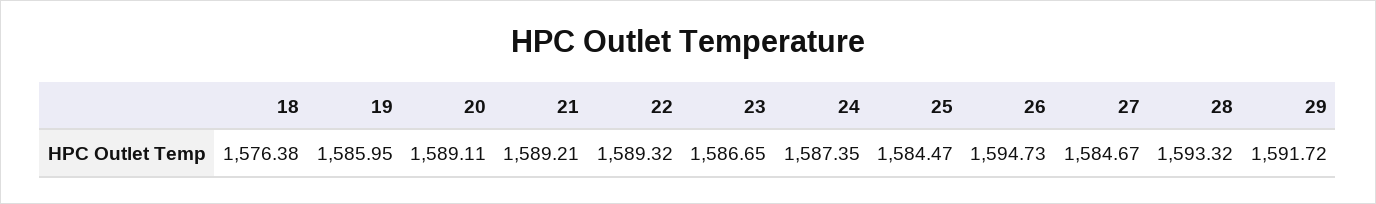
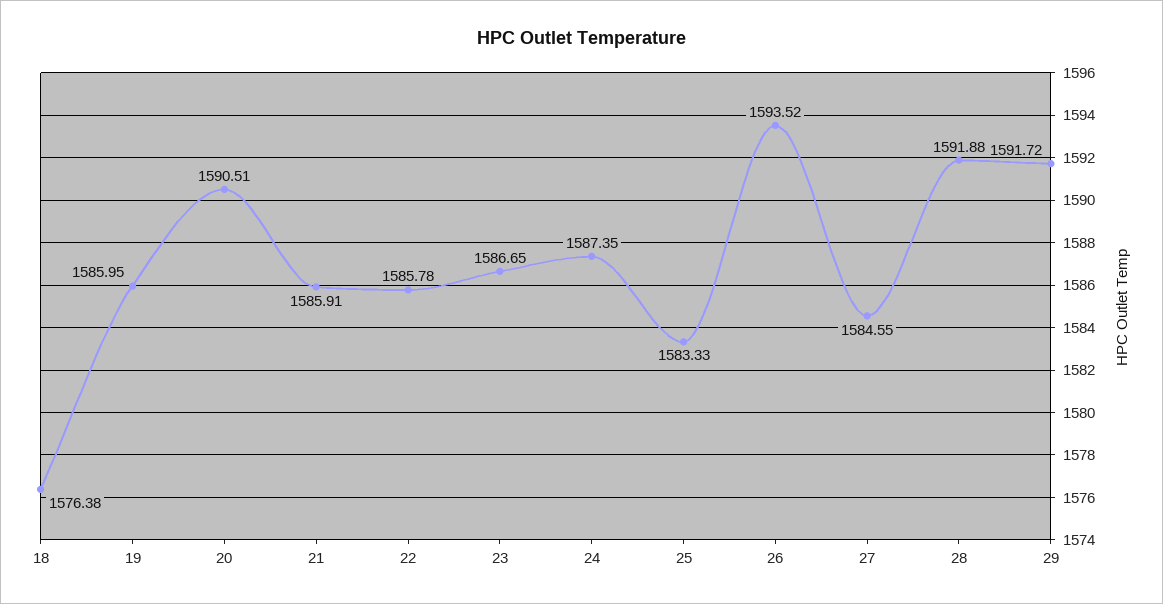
  {
    "18": 1576.38,
    "19": 1585.95,
-   "20": 1589.11,
+   "20": 1590.51,
-   "21": 1589.21,
+   "21": 1585.91,
-   "22": 1589.32,
+   "22": 1585.78,
    "23": 1586.65,
    "24": 1587.35,
-   "25": 1584.47,
+   "25": 1583.33,
-   "26": 1594.73,
+   "26": 1593.52,
-   "27": 1584.67,
+   "27": 1584.55,
-   "28": 1593.32,
+   "28": 1591.88,
    "29": 1591.72
  }

